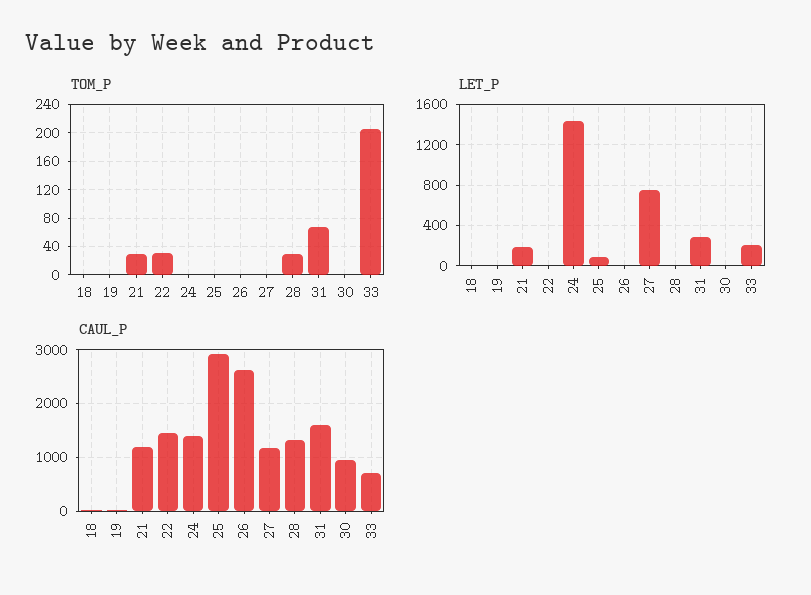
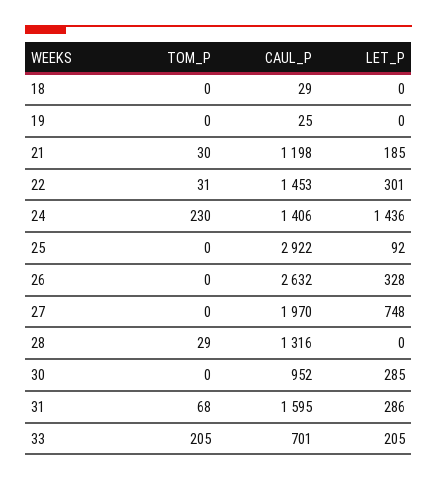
  {
    "TOM_P": {
      "18": 0,
      "19": 0,
      "21": 30,
      "22": 31,
-     "24": 0,
+     "24": 230,
      "25": 0,
      "26": 0,
      "27": 0,
      "28": 29,
      "31": 68,
      "30": 0,
      "33": 205
    },
    "LET_P": {
      "18": 0,
      "19": 0,
      "21": 185,
-     "22": 0,
+     "22": 301,
      "24": 1436,
      "25": 92,
-     "26": 0,
+     "26": 328,
      "27": 748,
      "28": 0,
      "31": 286,
-     "30": 0,
+     "30": 285,
      "33": 205
    },
    "CAUL_P": {
      "18": 29,
      "19": 25,
      "21": 1198,
      "22": 1453,
      "24": 1406,
      "25": 2922,
      "26": 2632,
-     "27": 1200,
+     "27": 1970,
      "28": 1316,
      "31": 1595,
      "30": 952,
      "33": 701
    }
  }

